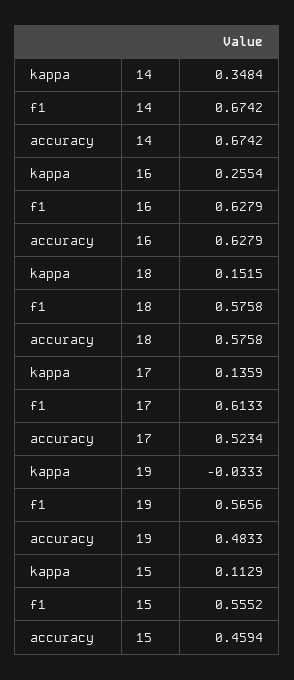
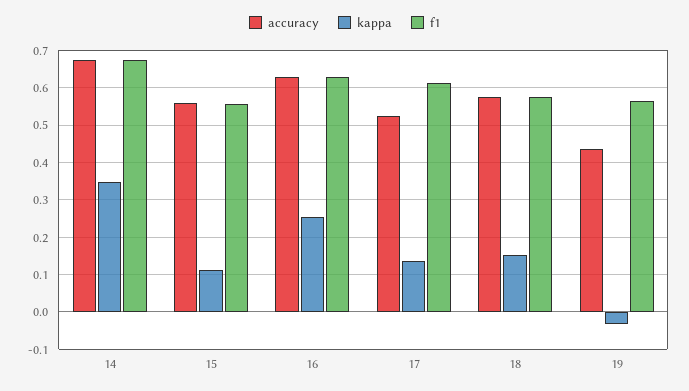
  {
    "kappa": {
      "14": 0.3484,
      "16": 0.2554,
      "18": 0.1515,
      "17": 0.1359,
      "19": -0.0333,
      "15": 0.1129
    },
    "f1": {
      "14": 0.6742,
      "16": 0.6279,
      "18": 0.5758,
      "17": 0.6133,
      "19": 0.5656,
      "15": 0.5552
    },
    "accuracy": {
      "14": 0.6742,
      "16": 0.6279,
      "18": 0.5758,
      "17": 0.5234,
-     "19": 0.4833,
+     "19": 0.44,
-     "15": 0.4594
+     "15": 0.56
    }
  }

